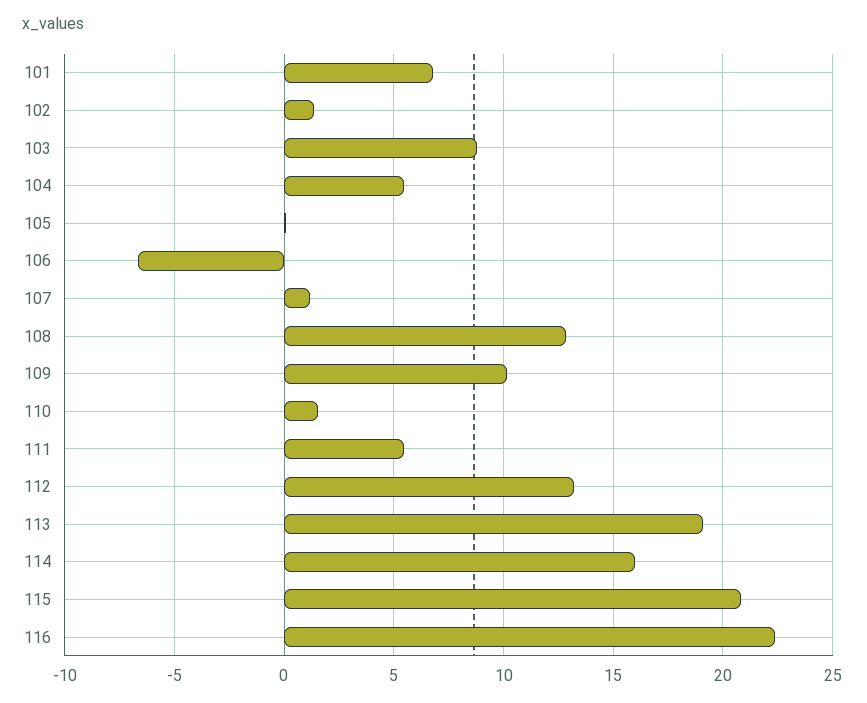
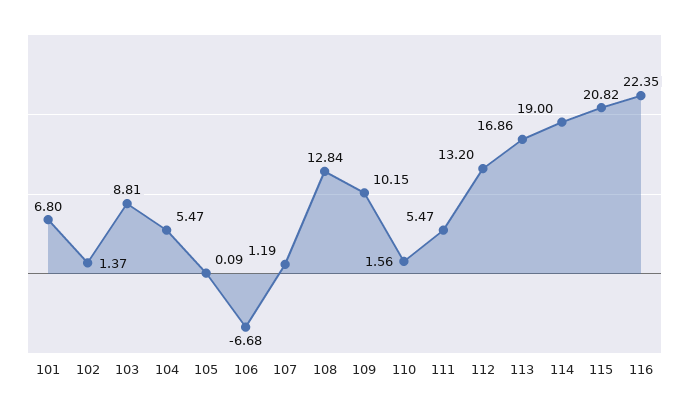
  {
    "101": 6.8,
    "102": 1.37,
    "103": 8.81,
    "104": 5.47,
    "105": 0.09,
    "106": -6.68,
    "107": 1.19,
    "108": 12.84,
    "109": 10.15,
    "110": 1.56,
    "111": 5.47,
    "112": 13.2,
-   "113": 19,
+   "113": 16.86,
-   "114": 16,
+   "114": 19,
    "115": 20.82,
    "116": 22.35
  }

